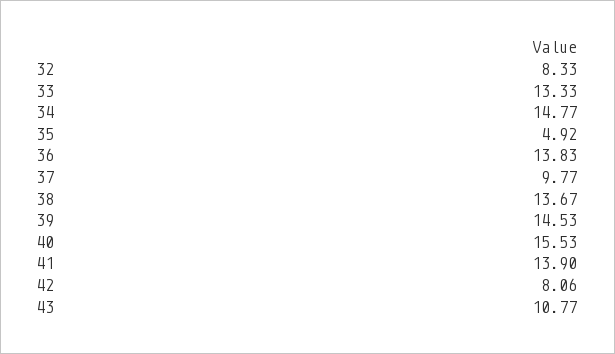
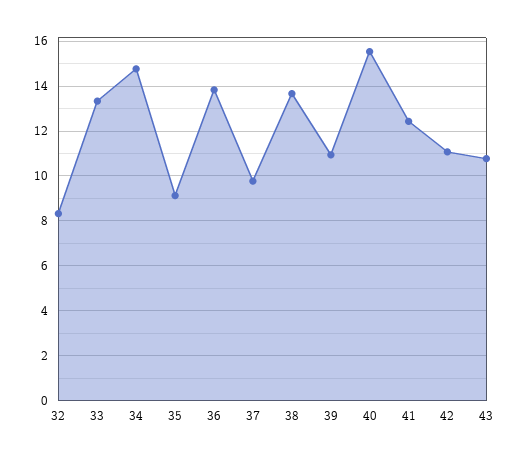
  {
    "32": 8.33,
    "33": 13.33,
    "34": 14.77,
-   "35": 4.92,
+   "35": 9,
    "36": 13.83,
    "37": 9.77,
    "38": 13.67,
-   "39": 14.53,
+   "39": 11,
    "40": 15.53,
-   "41": 13.9,
+   "41": 12.5,
-   "42": 8.06,
+   "42": 11,
    "43": 10.77
  }

